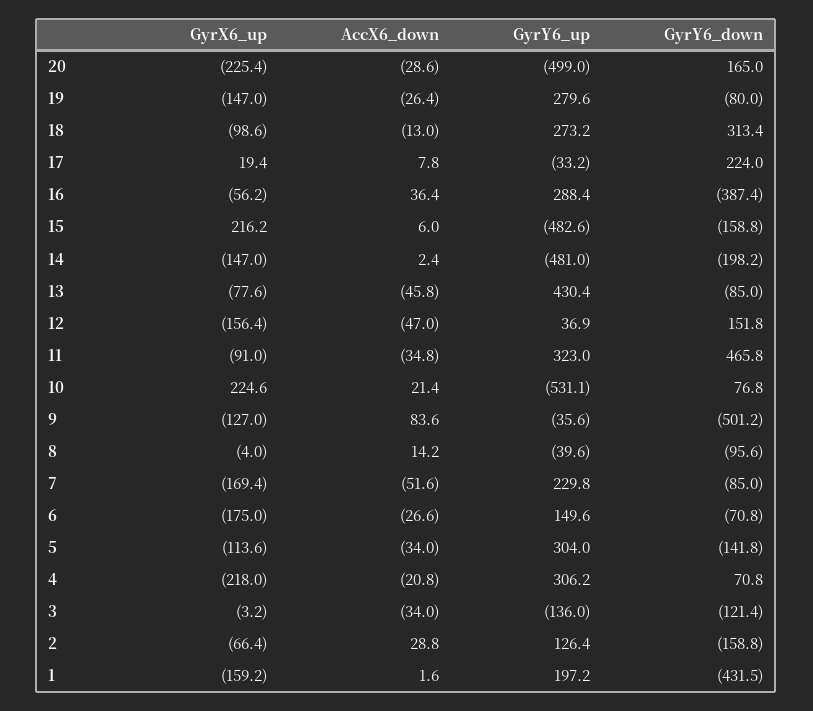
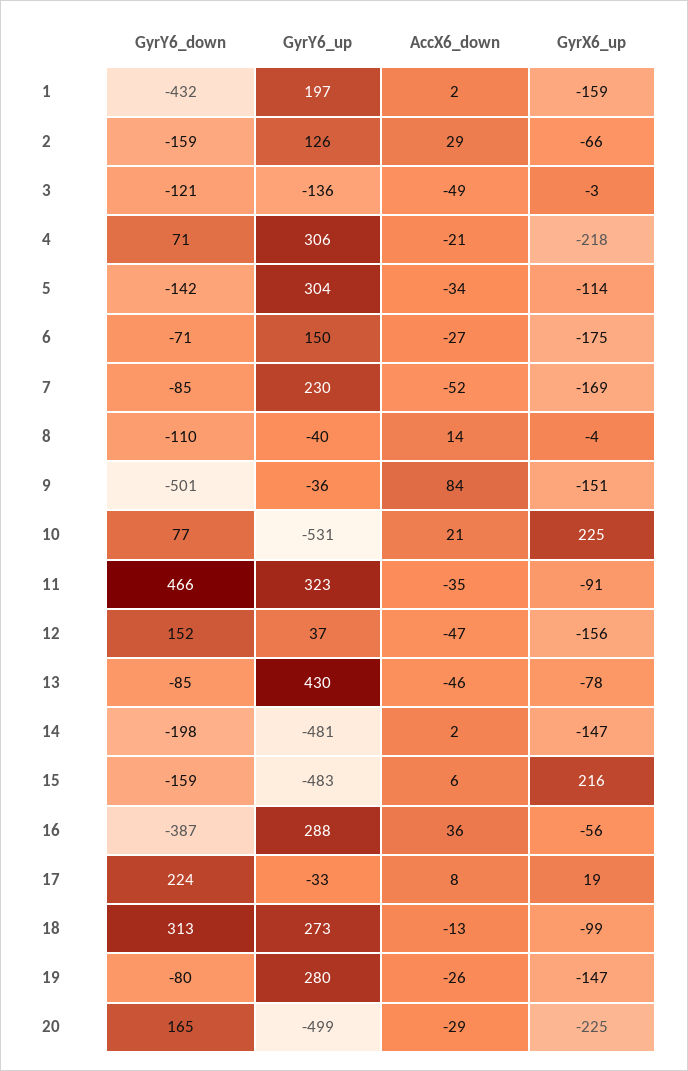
  {
    "GyrX6_up": {
      "20": -225.4,
      "19": -147,
      "18": -98.6,
      "17": 19.4,
      "16": -56.2,
      "15": 216.2,
      "14": -147,
      "13": -77.6,
      "12": -156.4,
      "11": -91,
      "10": 224.6,
-     "9": -127,
+     "9": -151,
      "8": -4,
      "7": -169.4,
      "6": -175,
      "5": -113.6,
      "4": -218,
      "3": -3.2,
      "2": -66.4,
      "1": -159.2
    },
    "AccX6_down": {
      "20": -28.6,
      "19": -26.4,
      "18": -13,
      "17": 7.8,
      "16": 36.4,
      "15": 6,
      "14": 2.4,
      "13": -45.8,
      "12": -47,
      "11": -34.8,
      "10": 21.4,
      "9": 83.6,
      "8": 14.2,
      "7": -51.6,
      "6": -26.6,
      "5": -34,
      "4": -20.8,
-     "3": -34,
+     "3": -49,
      "2": 28.8,
      "1": 1.6
    },
    "GyrY6_up": {
      "20": -499,
      "19": 279.6,
      "18": 273.2,
      "17": -33.2,
      "16": 288.4,
      "15": -482.6,
      "14": -481,
      "13": 430.4,
      "12": 36.9,
      "11": 323,
      "10": -531.1,
      "9": -35.6,
      "8": -39.6,
      "7": 229.8,
      "6": 149.6,
      "5": 304,
      "4": 306.2,
      "3": -136,
      "2": 126.4,
      "1": 197.2
    },
    "GyrY6_down": {
      "20": 165,
      "19": -80,
      "18": 313.4,
      "17": 224,
      "16": -387.4,
      "15": -158.8,
      "14": -198.2,
      "13": -85,
      "12": 151.8,
      "11": 465.8,
      "10": 76.8,
      "9": -501.2,
-     "8": -95.6,
+     "8": -110,
      "7": -85,
      "6": -70.8,
      "5": -141.8,
      "4": 70.8,
      "3": -121.4,
      "2": -158.8,
      "1": -431.5
    }
  }

